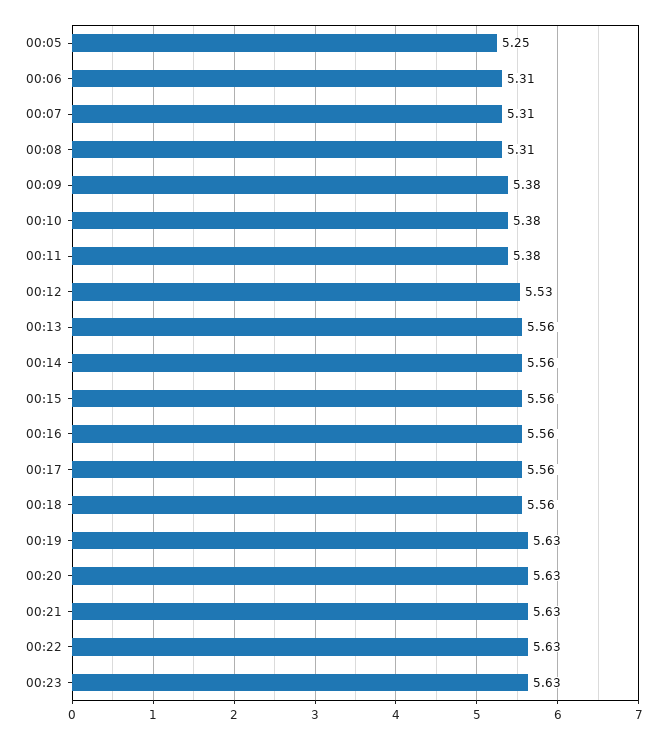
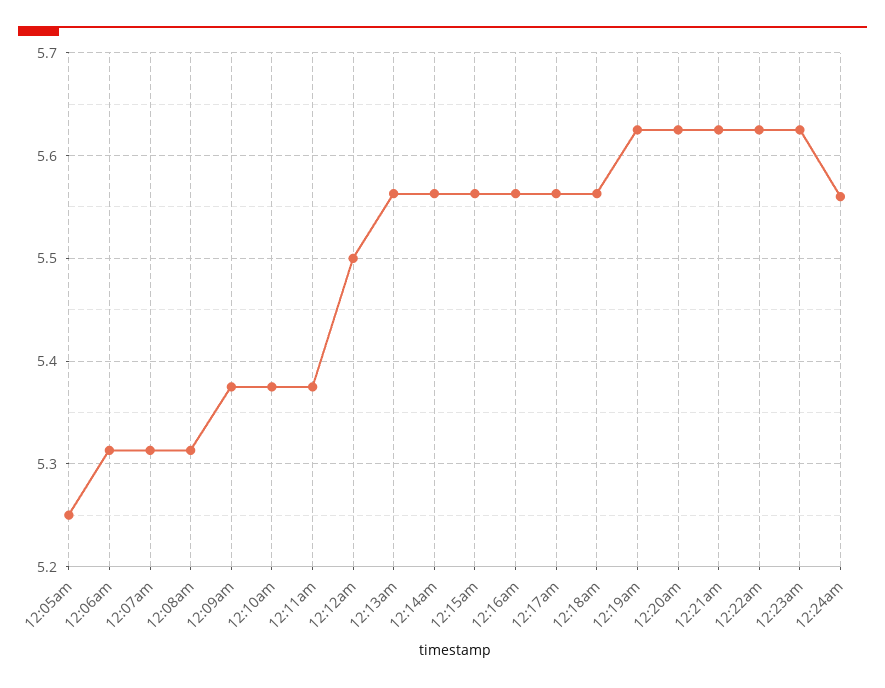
  {
    "00:05": 5.25,
    "00:06": 5.31,
    "00:07": 5.31,
    "00:08": 5.31,
    "00:09": 5.38,
    "00:10": 5.38,
    "00:11": 5.38,
-   "00:12": 5.53,
+   "00:12": 5.5,
    "00:13": 5.56,
    "00:14": 5.56,
    "00:15": 5.56,
    "00:16": 5.56,
    "00:17": 5.56,
    "00:18": 5.56,
    "00:19": 5.63,
    "00:20": 5.63,
    "00:21": 5.63,
    "00:22": 5.63,
-   "00:23": 5.63
+   "00:23": 5.63,
+   "12:24am": 5.56
  }

